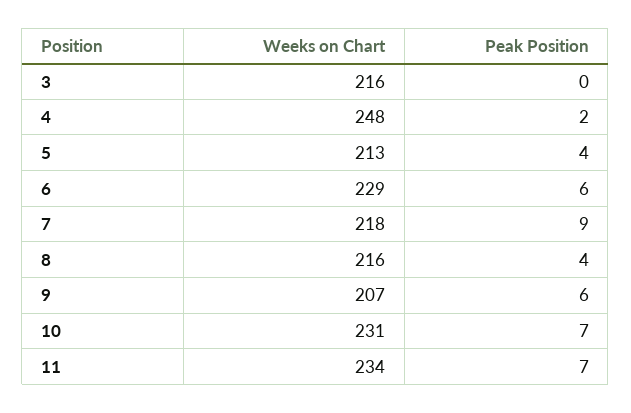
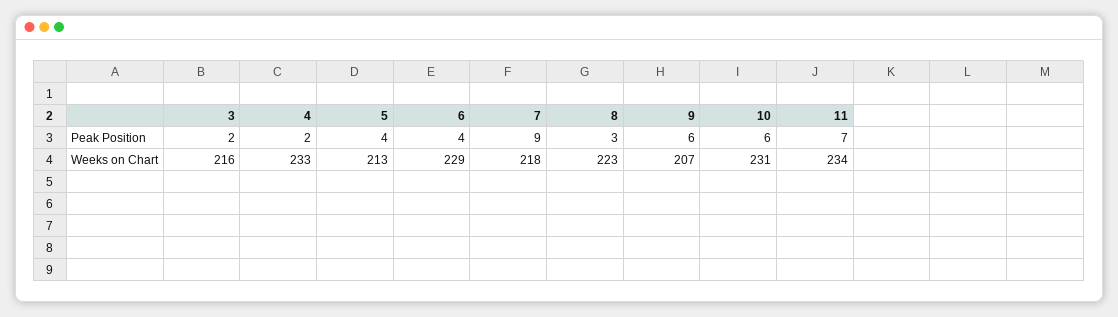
  {
    "Weeks on Chart": {
      "3": 216,
-     "4": 248,
+     "4": 233,
      "5": 213,
      "6": 229,
      "7": 218,
-     "8": 216,
+     "8": 223,
      "9": 207,
      "10": 231,
      "11": 234
    },
    "Peak Position": {
-     "3": 0,
+     "3": 2,
      "4": 2,
      "5": 4,
-     "6": 6,
+     "6": 4,
      "7": 9,
-     "8": 4,
+     "8": 3,
      "9": 6,
-     "10": 7,
+     "10": 6,
      "11": 7
    }
  }

